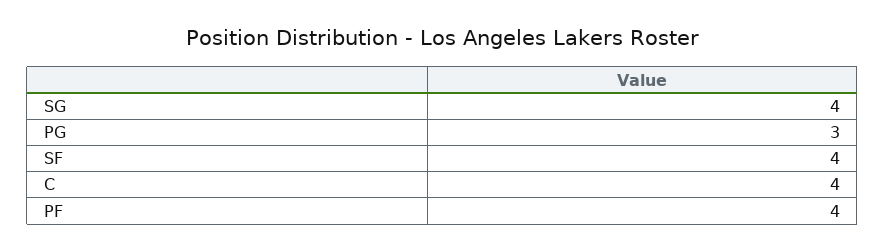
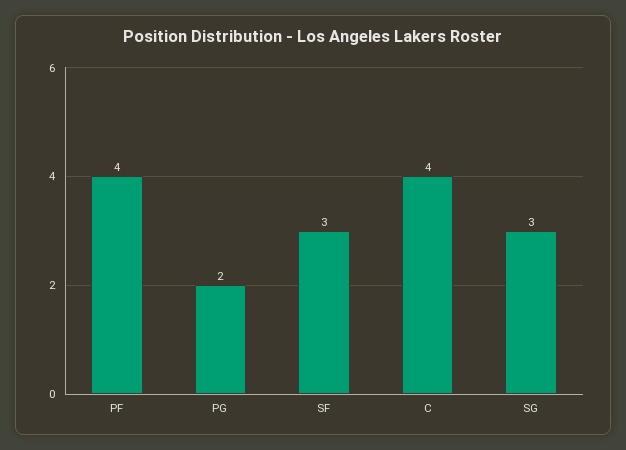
  {
-   "SG": 4,
+   "SG": 3,
-   "PG": 3,
+   "PG": 2,
-   "SF": 4,
+   "SF": 3,
    "C": 4,
    "PF": 4
  }

